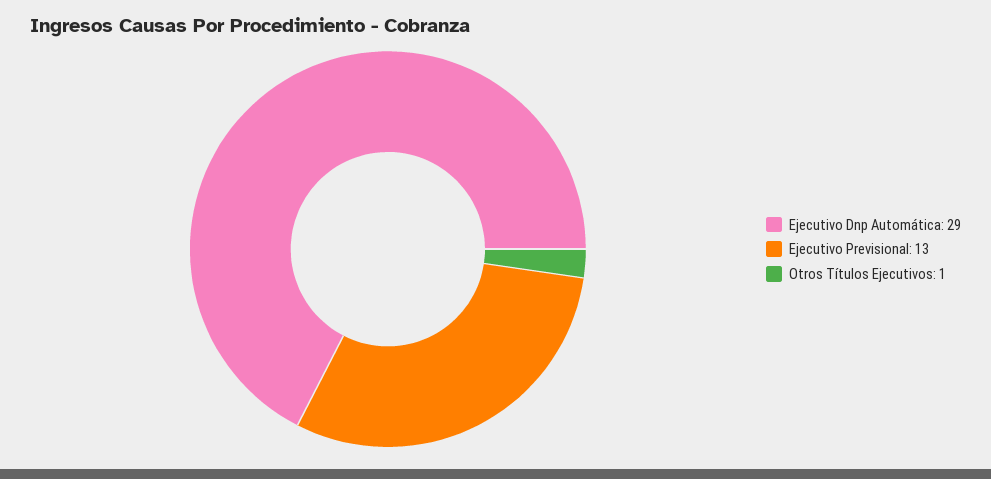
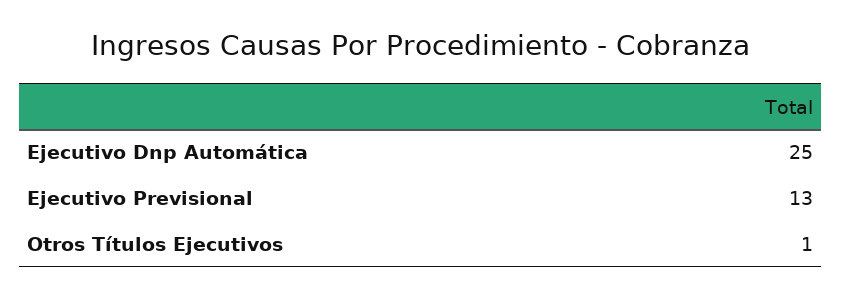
  {
-   "Ejecutivo Dnp Automática": 29,
+   "Ejecutivo Dnp Automática": 25,
    "Ejecutivo Previsional": 13,
    "Otros Títulos Ejecutivos": 1
  }

